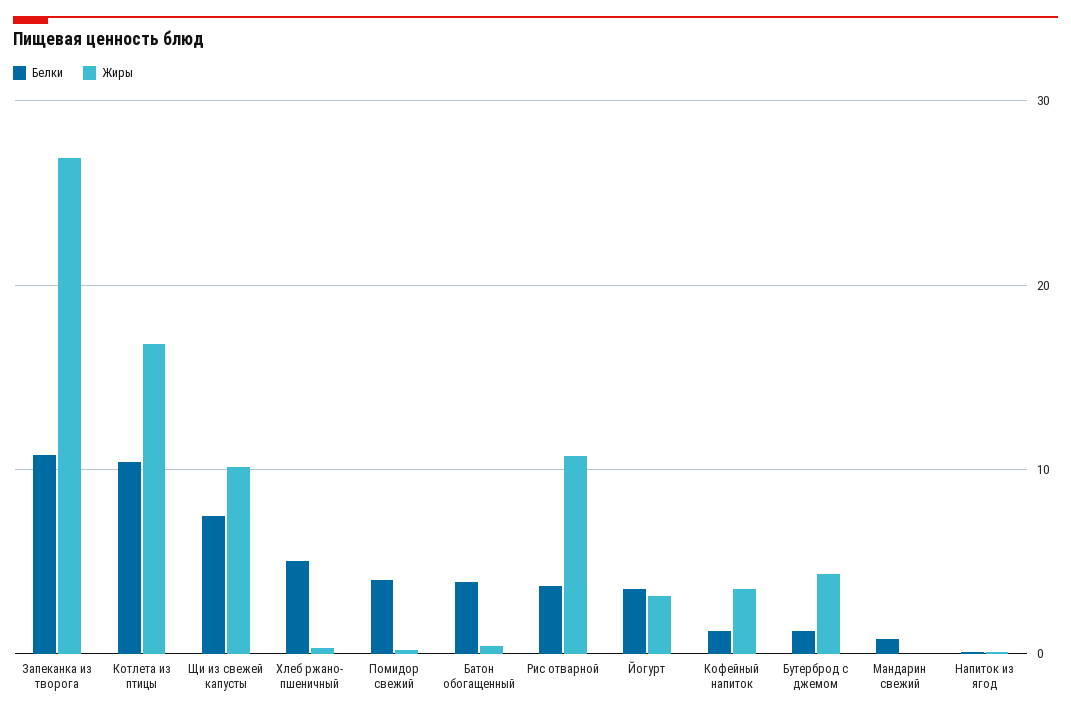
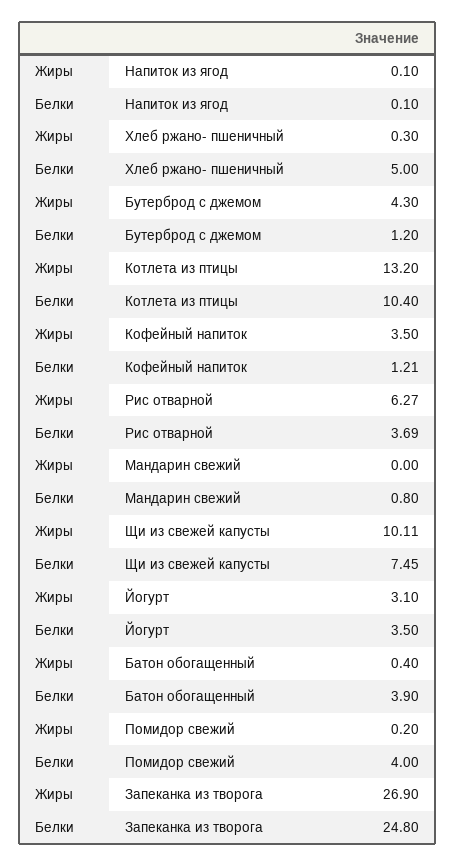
  {
    "Белки": {
-     "Запеканка из творога": 11,
+     "Запеканка из творога": 24.8,
      "Котлета из птицы": 10.4,
      "Щи из свежей капусты": 7.45,
      "Хлеб ржано- пшеничный": 5,
      "Помидор свежий": 4,
      "Батон обогащенный": 3.9,
      "Рис отварной": 3.69,
      "Йогурт": 3.5,
      "Кофейный напиток": 1.21,
      "Бутерброд с джемом": 1.2,
      "Мандарин свежий": 0.8,
      "Напиток из ягод": 0.1
    },
    "Жиры": {
      "Запеканка из творога": 26.9,
-     "Котлета из птицы": 17,
+     "Котлета из птицы": 13.2,
      "Щи из свежей капусты": 10.11,
      "Хлеб ржано- пшеничный": 0.3,
      "Помидор свежий": 0.2,
      "Батон обогащенный": 0.4,
-     "Рис отварной": 11,
+     "Рис отварной": 6.27,
      "Йогурт": 3.1,
      "Кофейный напиток": 3.5,
      "Бутерброд с джемом": 4.3,
      "Мандарин свежий": 0,
      "Напиток из ягод": 0.1
    }
  }

